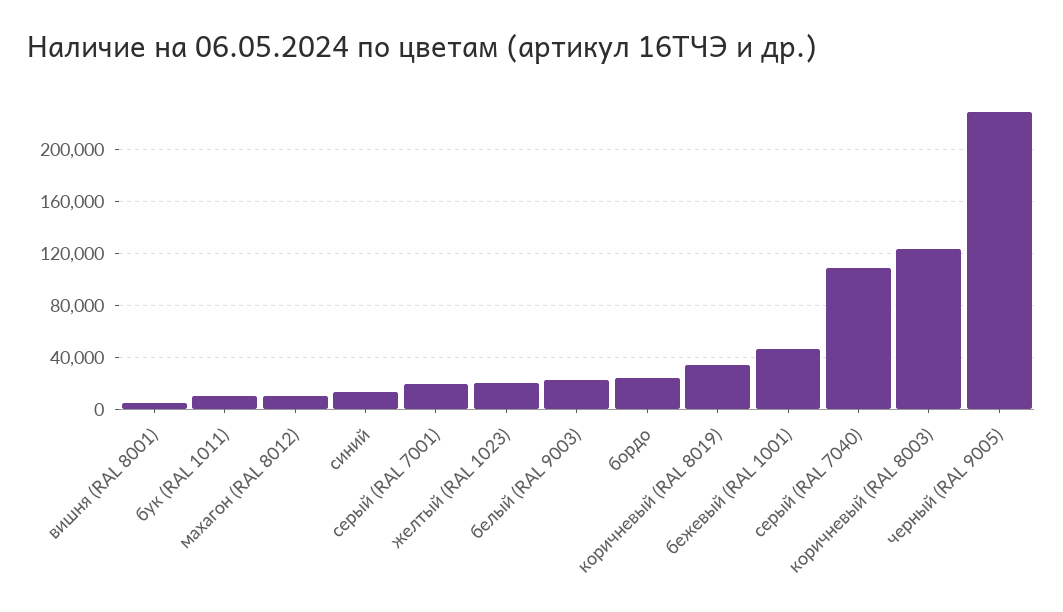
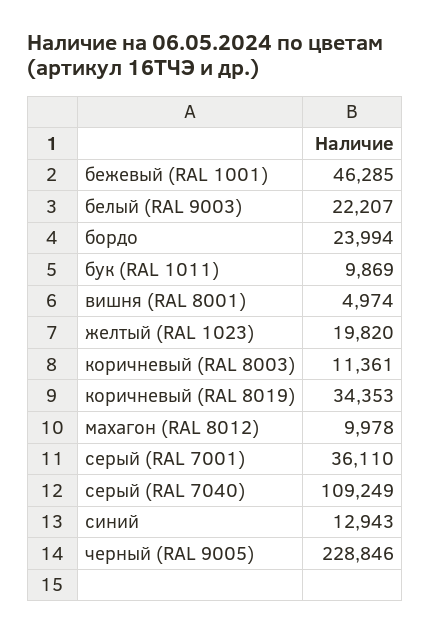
  {
    "вишня (RAL 8001)": 4974,
    "бук (RAL 1011)": 9869,
    "махагон (RAL 8012)": 9978,
    "синий": 12943,
-   "серый (RAL 7001)": 20000,
+   "серый (RAL 7001)": 36110,
    "желтый (RAL 1023)": 19820,
    "белый (RAL 9003)": 22207,
    "бордо": 23994,
    "коричневый (RAL 8019)": 34353,
    "бежевый (RAL 1001)": 46285,
    "серый (RAL 7040)": 109249,
-   "коричневый (RAL 8003)": 125000,
+   "коричневый (RAL 8003)": 11361,
    "черный (RAL 9005)": 228846
  }

